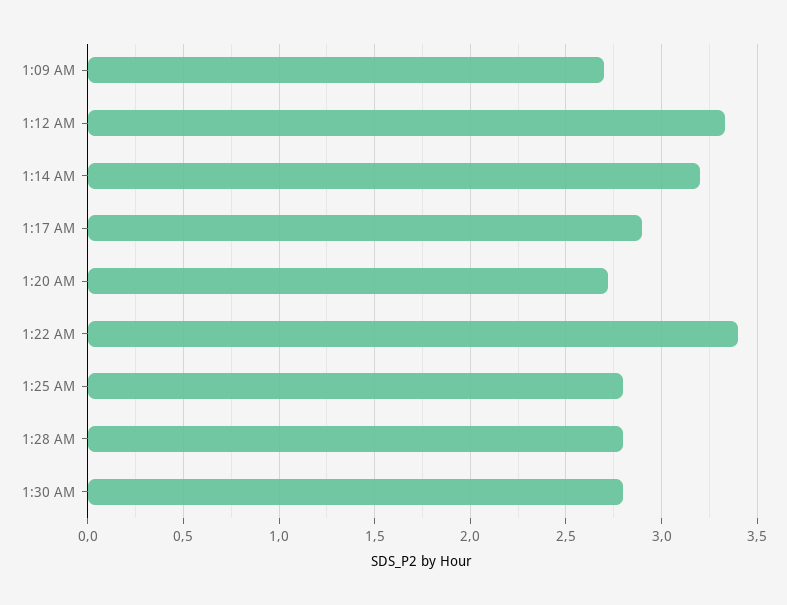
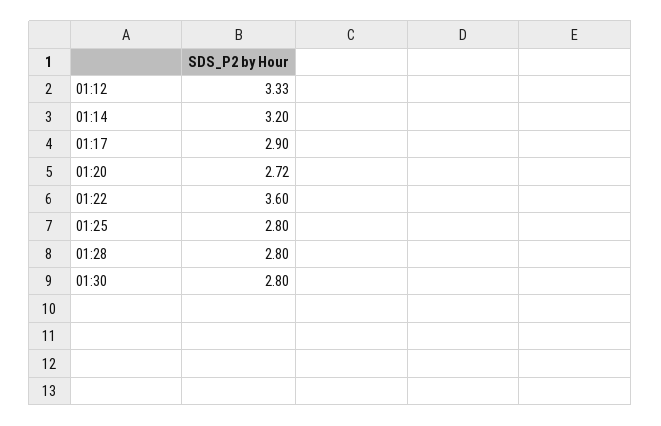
  {
-   "1:09 AM": 2.7,
    "1:12 AM": 3.33,
    "1:14 AM": 3.2,
    "1:17 AM": 2.9,
    "1:20 AM": 2.72,
-   "1:22 AM": 3.4,
+   "1:22 AM": 3.6,
    "1:25 AM": 2.8,
    "1:28 AM": 2.8,
    "1:30 AM": 2.8
  }

